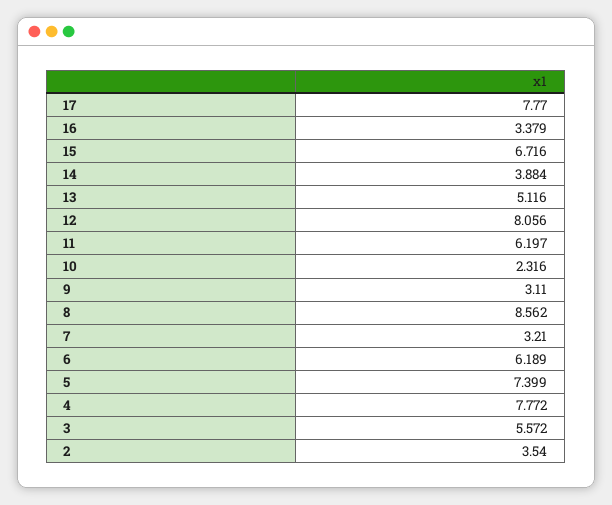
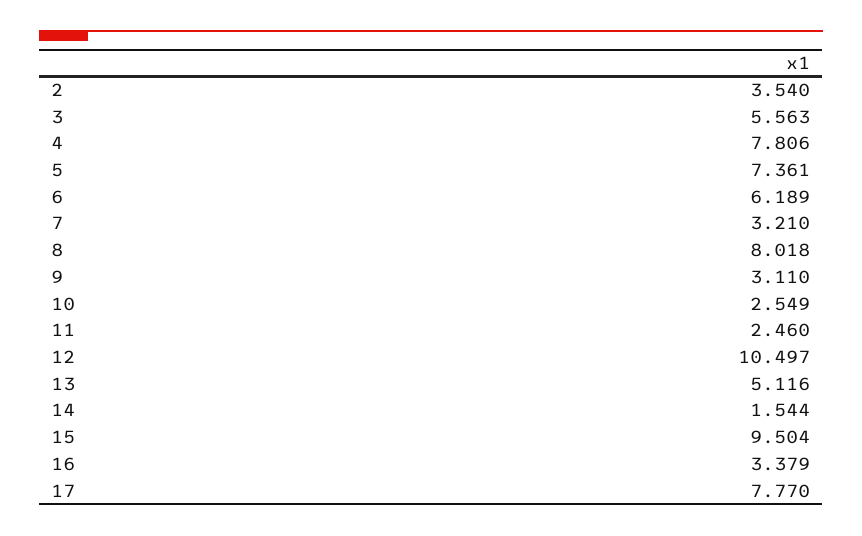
  {
    "17": 7.77,
    "16": 3.379,
-   "15": 6.716,
+   "15": 9.504,
-   "14": 3.884,
+   "14": 1.544,
    "13": 5.116,
-   "12": 8.056,
+   "12": 10.497,
-   "11": 6.197,
+   "11": 2.46,
-   "10": 2.316,
+   "10": 2.549,
    "9": 3.11,
-   "8": 8.562,
+   "8": 8.018,
    "7": 3.21,
    "6": 6.189,
-   "5": 7.399,
+   "5": 7.361,
-   "4": 7.772,
+   "4": 7.806,
-   "3": 5.572,
+   "3": 5.563,
    "2": 3.54
  }

